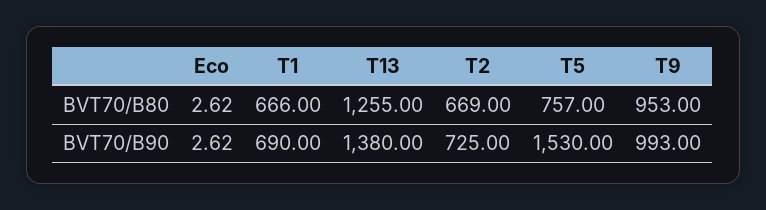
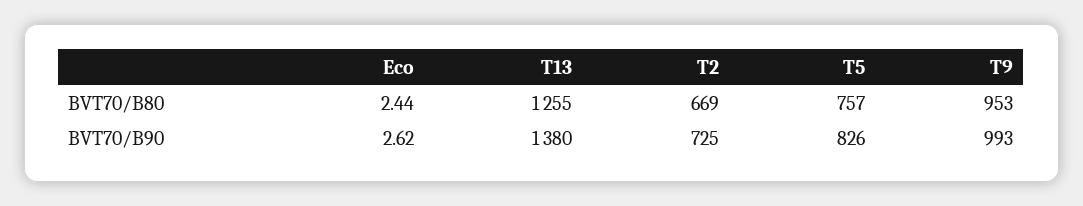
  {
    "Eco": {
-     "BVT70/B80": 2.62,
+     "BVT70/B80": 2.44,
      "BVT70/B90": 2.62
    },
-   "T1": {
-     "BVT70/B80": 666,
-     "BVT70/B90": 690
-   },
    "T13": {
      "BVT70/B80": 1255,
      "BVT70/B90": 1380
    },
    "T2": {
      "BVT70/B80": 669,
      "BVT70/B90": 725
    },
    "T5": {
      "BVT70/B80": 757,
-     "BVT70/B90": 1530
+     "BVT70/B90": 826
    },
    "T9": {
      "BVT70/B80": 953,
      "BVT70/B90": 993
    }
  }

